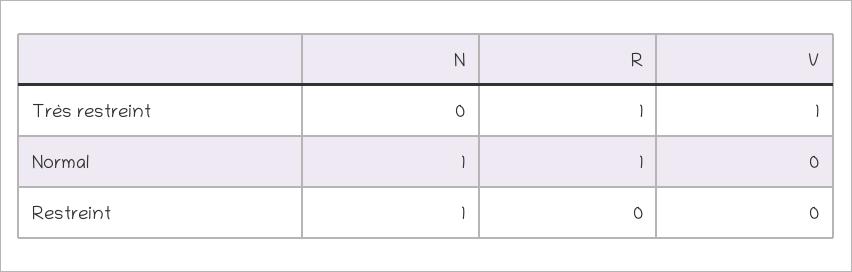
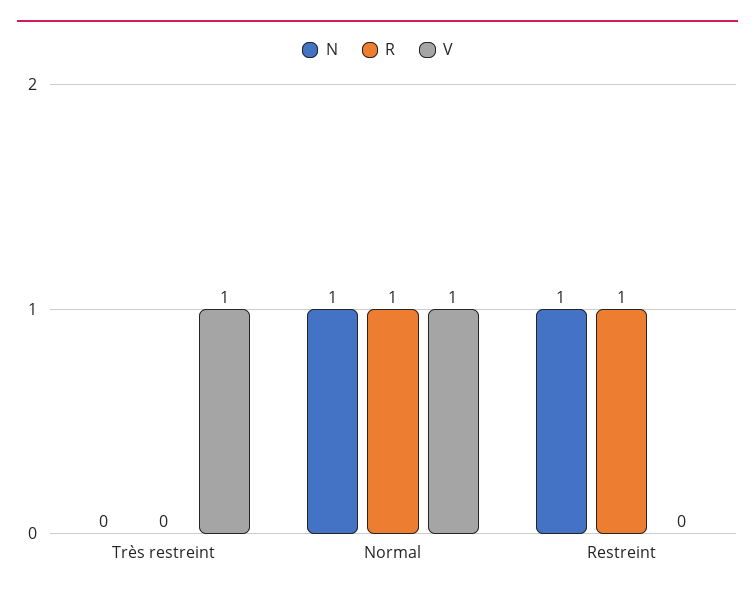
  {
    "N": {
      "Très restreint": 0,
      "Normal": 1,
      "Restreint": 1
    },
    "R": {
-     "Très restreint": 1,
+     "Très restreint": 0,
      "Normal": 1,
-     "Restreint": 0
+     "Restreint": 1
    },
    "V": {
      "Très restreint": 1,
-     "Normal": 0,
+     "Normal": 1,
      "Restreint": 0
    }
  }

